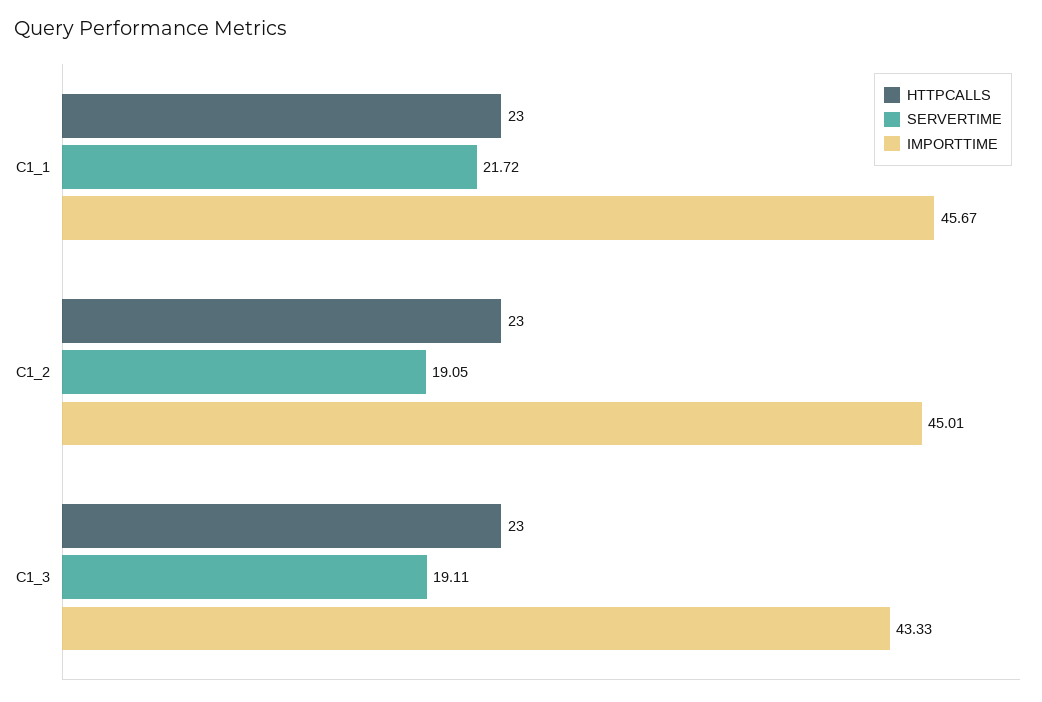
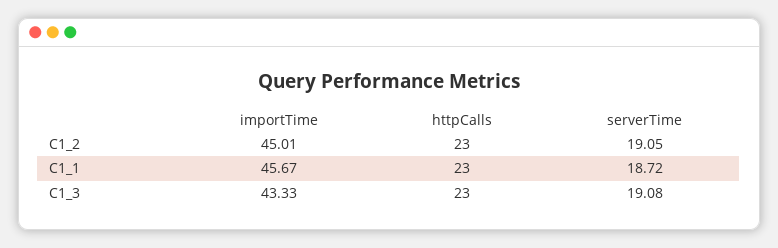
  {
    "HTTPCALLS": {
      "C1_1": 23,
      "C1_2": 23,
      "C1_3": 23
    },
    "SERVERTIME": {
-     "C1_1": 21.72,
+     "C1_1": 18.72,
      "C1_2": 19.05,
-     "C1_3": 19.11
+     "C1_3": 19.08
    },
    "IMPORTTIME": {
      "C1_1": 45.67,
      "C1_2": 45.01,
      "C1_3": 43.33
    }
  }

